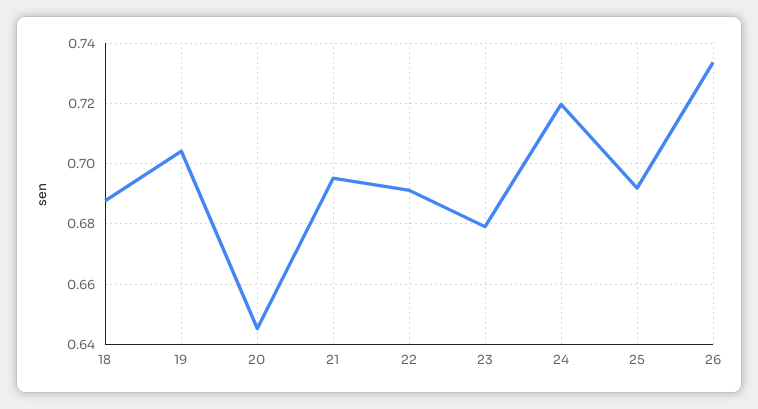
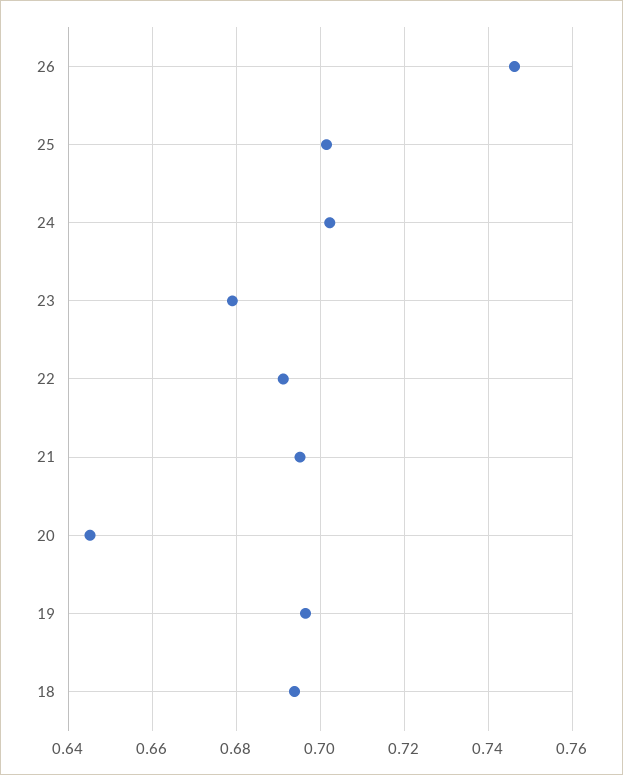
  {
-   "18": 0.688,
+   "18": 0.694,
-   "19": 0.704,
+   "19": 0.696,
    "20": 0.646,
    "21": 0.696,
    "22": 0.692,
    "23": 0.68,
-   "24": 0.72,
+   "24": 0.702,
-   "25": 0.692,
+   "25": 0.702,
-   "26": 0.734
+   "26": 0.746
  }

